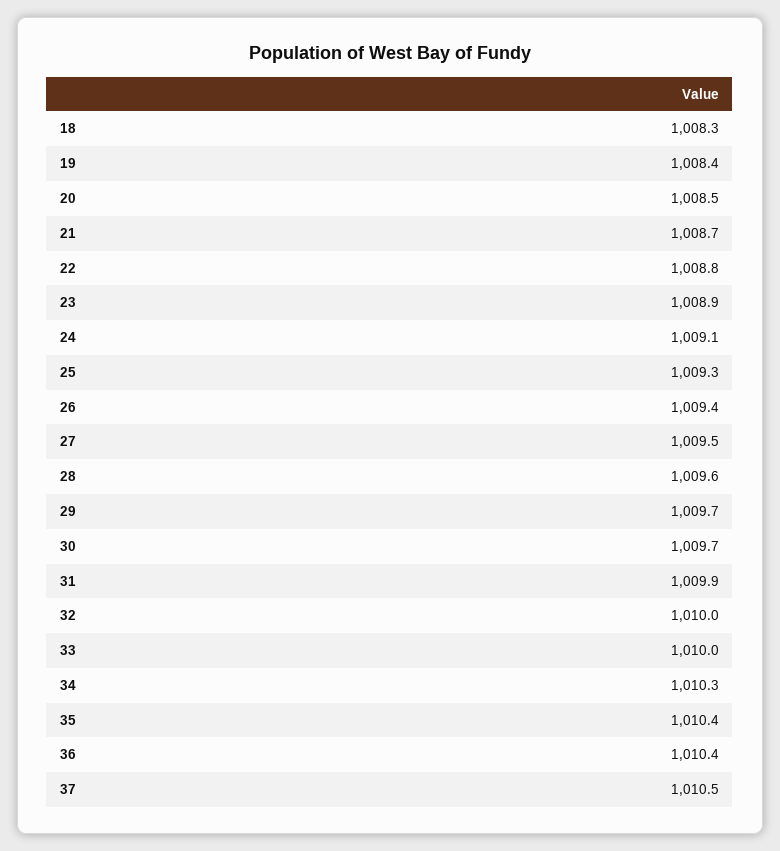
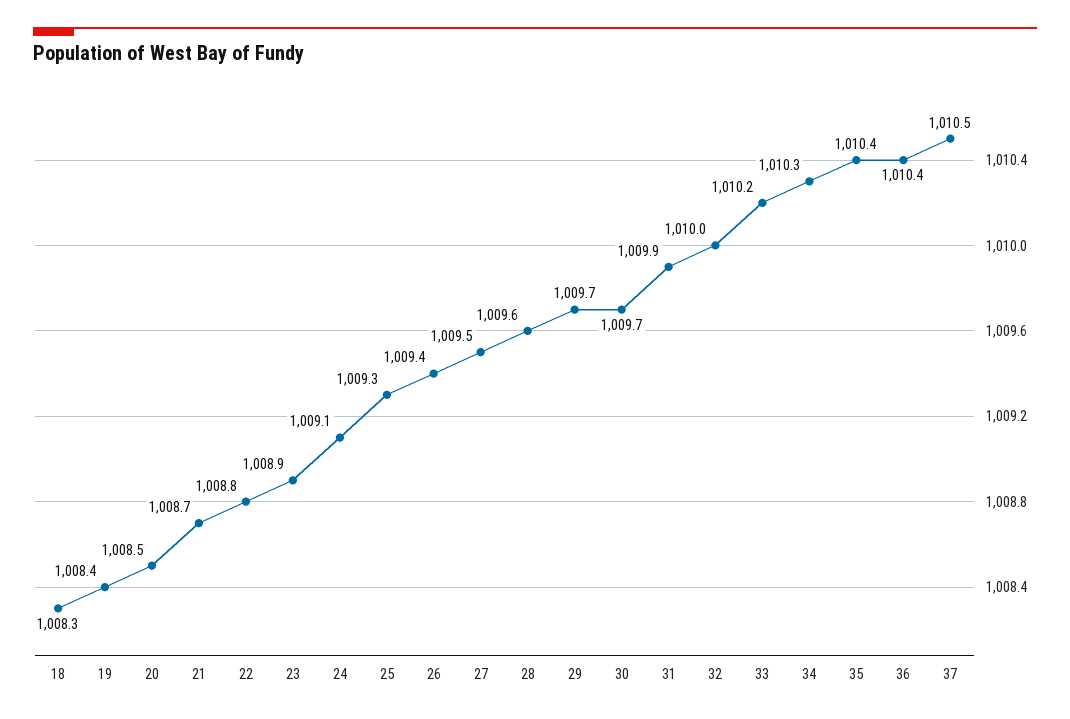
  {
    "18": 1008.3,
    "19": 1008.4,
    "20": 1008.5,
    "21": 1008.7,
    "22": 1008.8,
    "23": 1008.9,
    "24": 1009.1,
    "25": 1009.3,
    "26": 1009.4,
    "27": 1009.5,
    "28": 1009.6,
    "29": 1009.7,
    "30": 1009.7,
    "31": 1009.9,
    "32": 1010,
-   "33": 1010,
+   "33": 1010.2,
    "34": 1010.3,
    "35": 1010.4,
    "36": 1010.4,
    "37": 1010.5
  }

